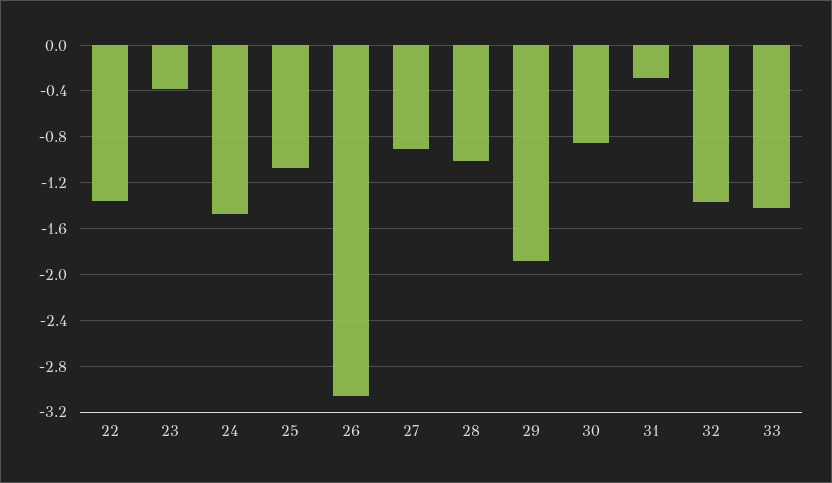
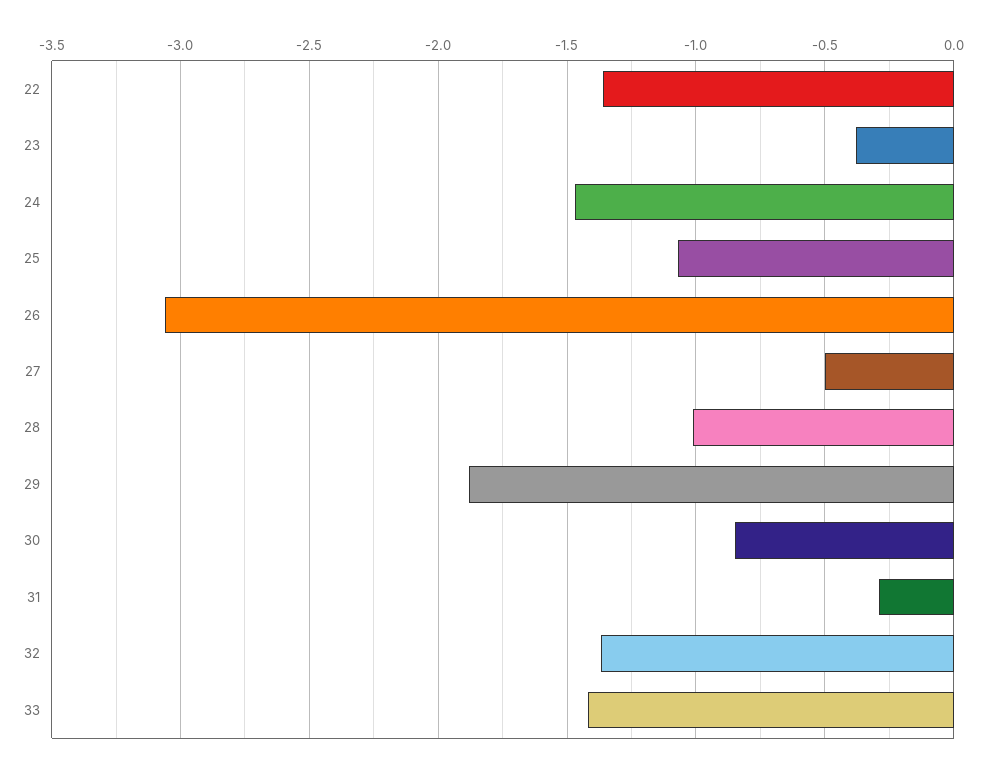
  {
    "22": -1.35,
    "23": -0.4,
    "24": -1.45,
    "25": -1.05,
    "26": -3.05,
-   "27": -0.9,
+   "27": -0.5,
    "28": -1,
    "29": -1.9,
    "30": -0.85,
    "31": -0.3,
    "32": -1.35,
    "33": -1.4
  }

